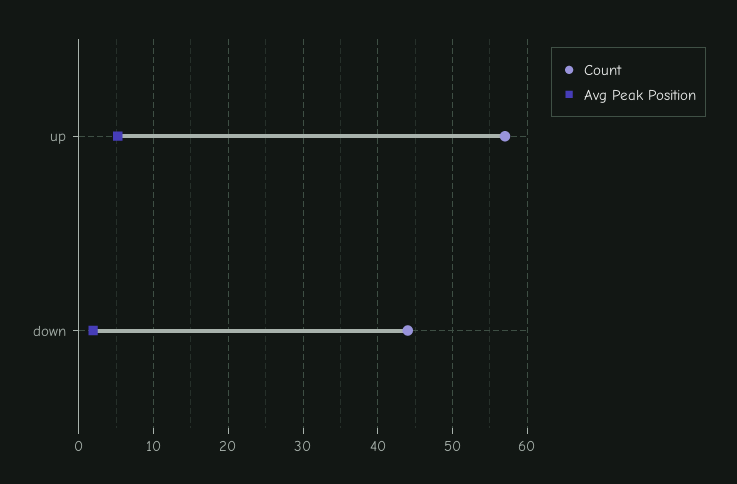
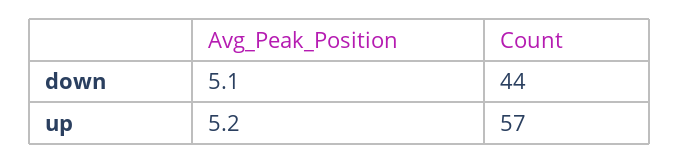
  {
    "Count": {
      "up": 57,
      "down": 44
    },
    "Avg Peak Position": {
      "up": 5.2,
-     "down": 2
+     "down": 5.1
    }
  }

